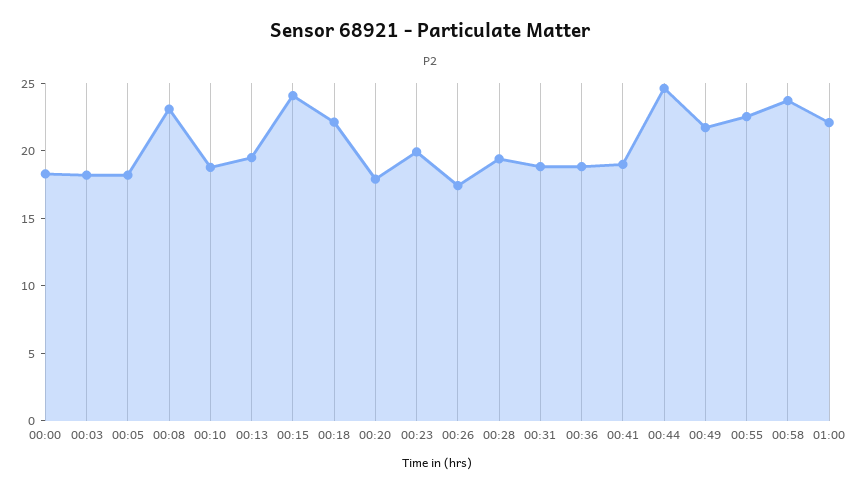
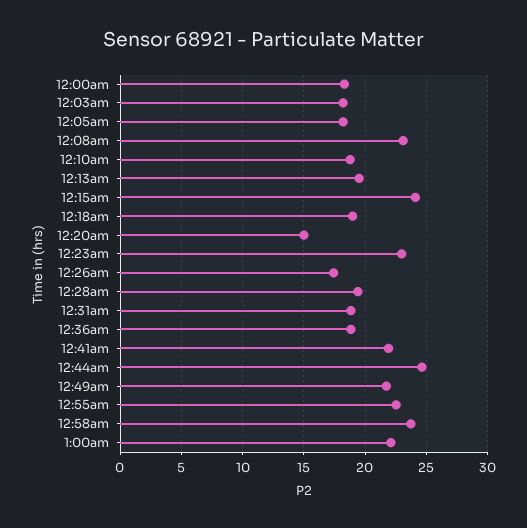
  {
    "00:00": 18.5,
    "00:03": 18,
    "00:05": 18,
    "00:08": 23,
    "00:10": 19,
    "00:13": 19.5,
    "00:15": 24,
-   "00:18": 22,
+   "00:18": 19,
-   "00:20": 18,
+   "00:20": 15,
-   "00:23": 20,
+   "00:23": 23,
    "00:26": 17.5,
    "00:28": 19.5,
    "00:31": 19,
    "00:36": 19,
-   "00:41": 19,
+   "00:41": 22,
    "00:44": 24.5,
    "00:49": 21.5,
    "00:55": 22.5,
    "00:58": 23.5,
    "01:00": 22
  }

